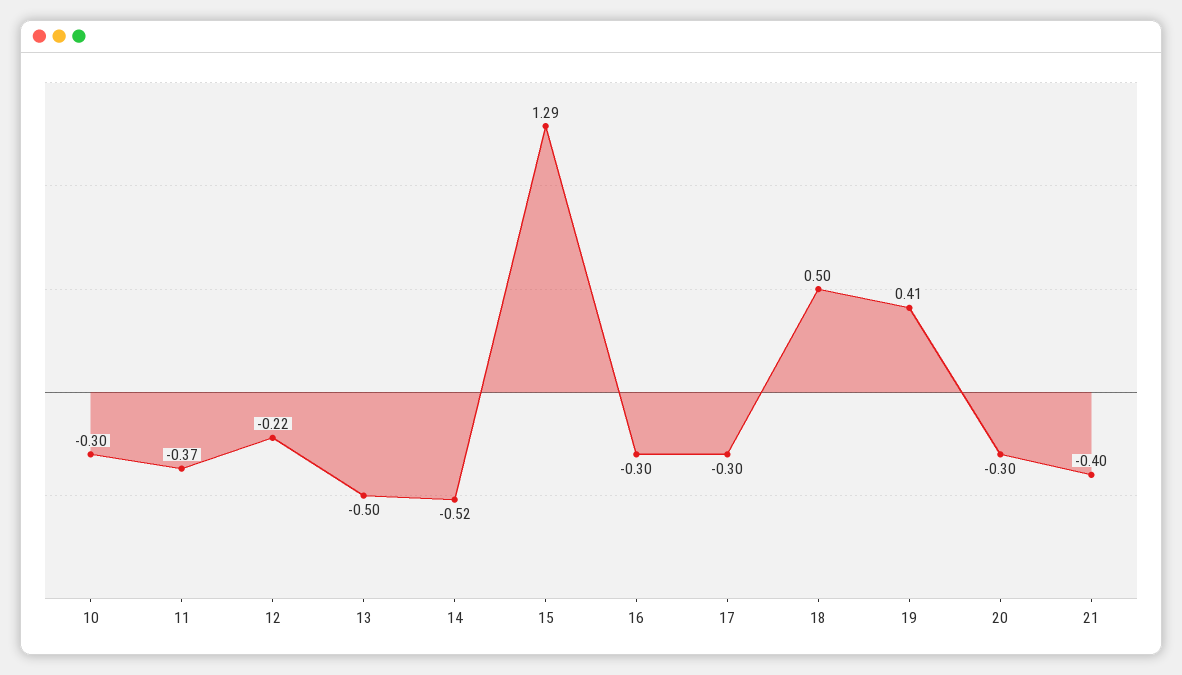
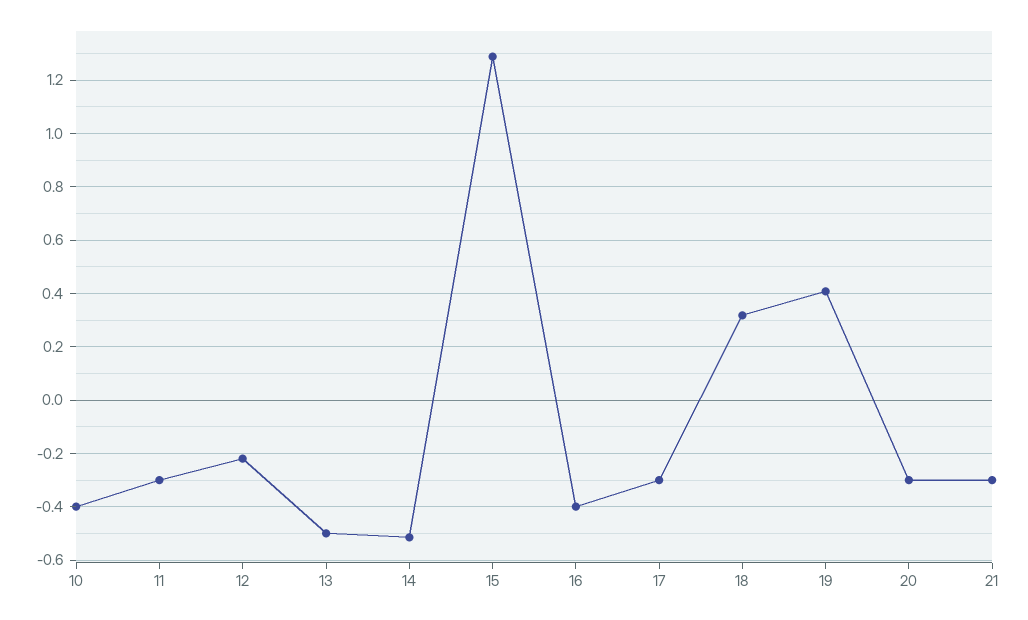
  {
-   "10": -0.3,
+   "10": -0.4,
-   "11": -0.37,
+   "11": -0.3,
    "12": -0.22,
    "13": -0.5,
    "14": -0.52,
    "15": 1.29,
-   "16": -0.3,
+   "16": -0.4,
    "17": -0.3,
-   "18": 0.5,
+   "18": 0.325,
    "19": 0.41,
    "20": -0.3,
-   "21": -0.4
+   "21": -0.3
  }

